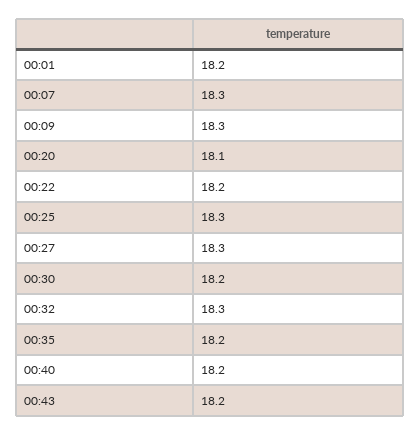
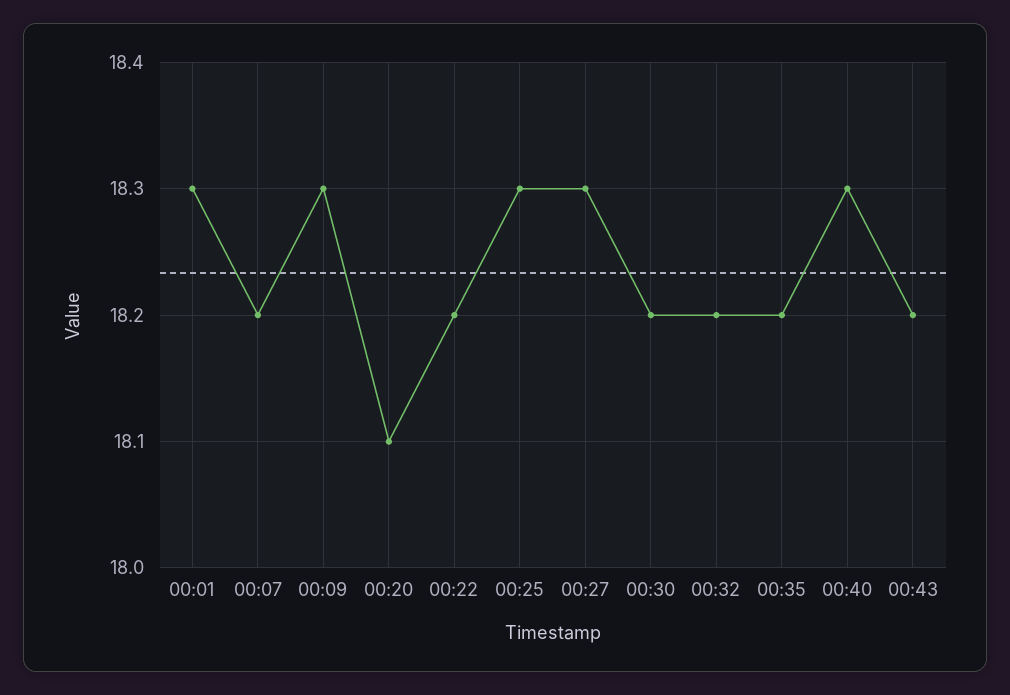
  {
-   "00:01": 18.2,
+   "00:01": 18.3,
-   "00:07": 18.3,
+   "00:07": 18.2,
    "00:09": 18.3,
    "00:20": 18.1,
    "00:22": 18.2,
    "00:25": 18.3,
    "00:27": 18.3,
    "00:30": 18.2,
-   "00:32": 18.3,
+   "00:32": 18.2,
    "00:35": 18.2,
-   "00:40": 18.2,
+   "00:40": 18.3,
    "00:43": 18.2
  }

